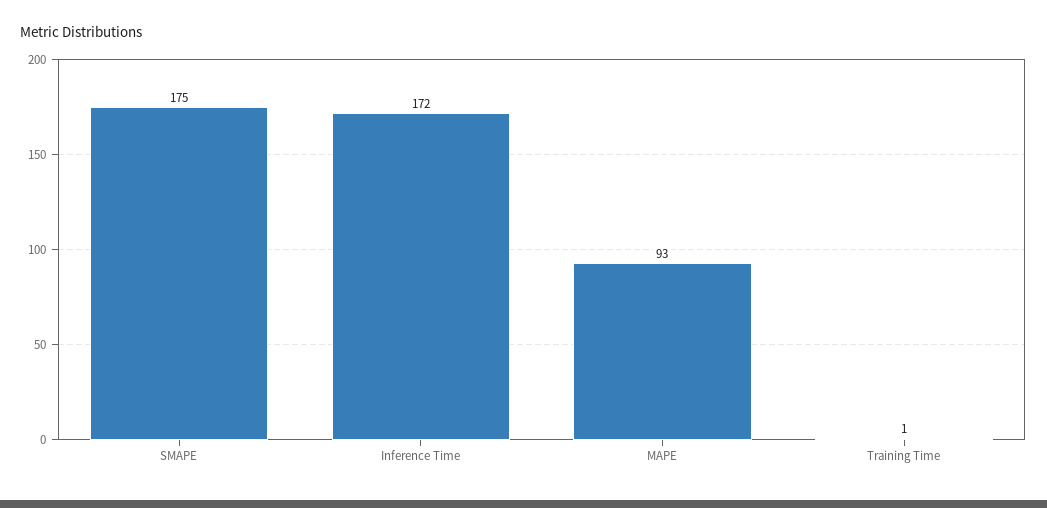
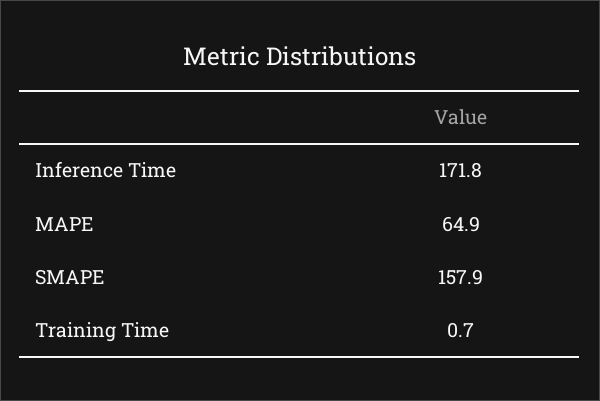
  {
-   "SMAPE": 175,
+   "SMAPE": 157.9,
    "Inference Time": 171.8,
-   "MAPE": 93,
+   "MAPE": 64.9,
    "Training Time": 0.7
  }

